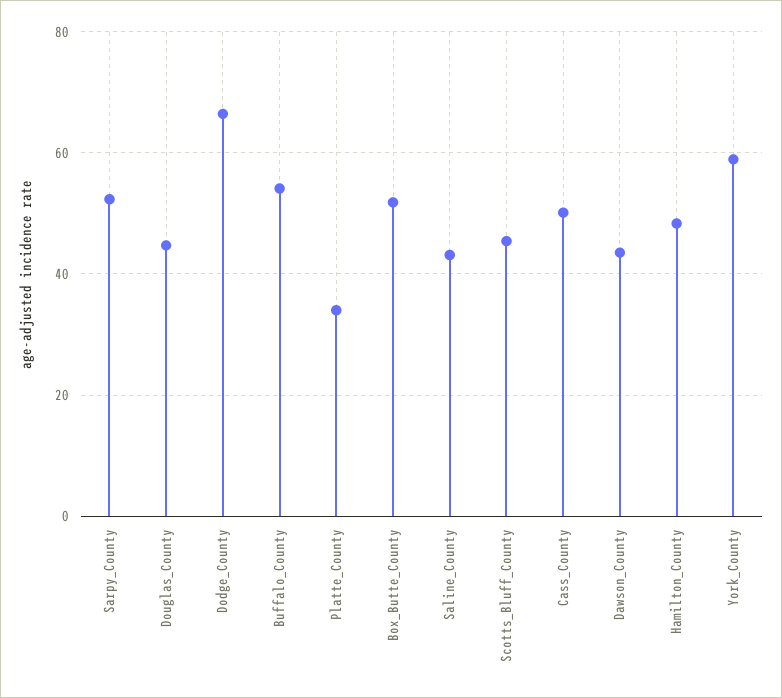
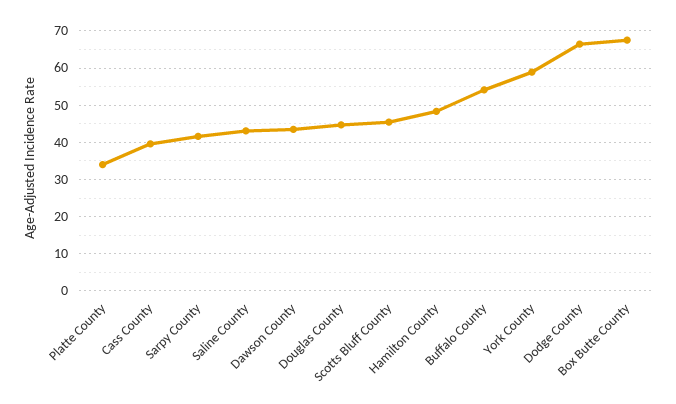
  {
-   "Sarpy_County": 52,
+   "Sarpy_County": 42,
    "Douglas_County": 44,
    "Dodge_County": 66,
    "Buffalo_County": 54,
    "Platte_County": 34,
-   "Box_Butte_County": 52,
+   "Box_Butte_County": 68,
    "Saline_County": 44,
    "Scotts_Bluff_County": 46,
-   "Cass_County": 50,
+   "Cass_County": 40,
    "Dawson_County": 44,
    "Hamilton_County": 48,
    "York_County": 58
  }

